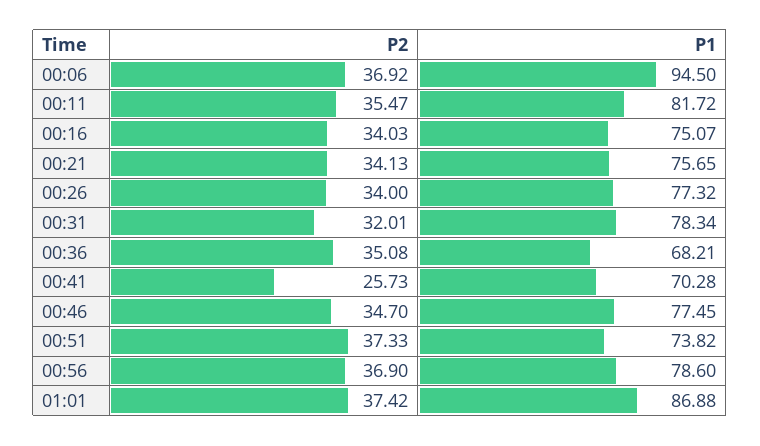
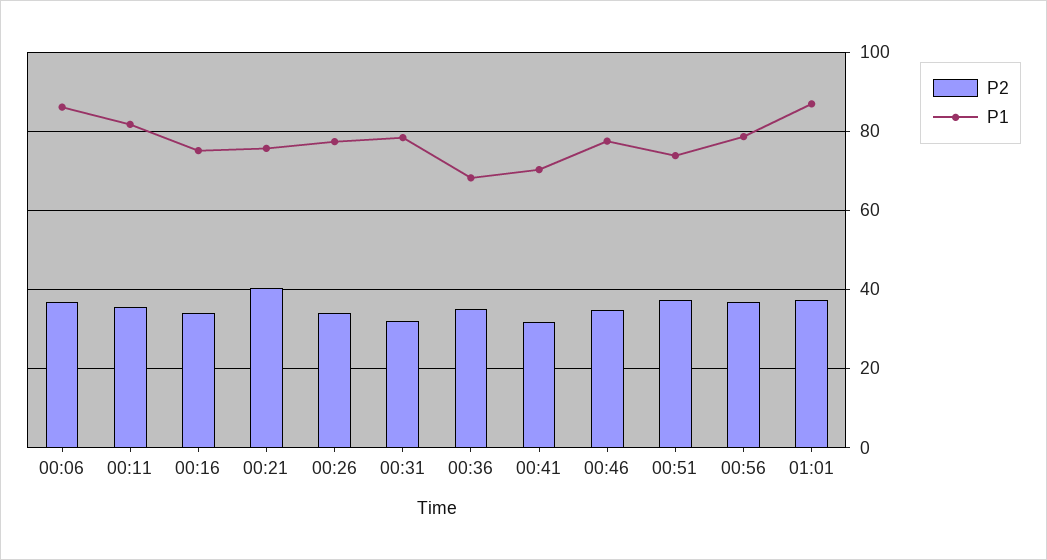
  {
    "P2": {
      "00:06": 36.92,
      "00:11": 35.47,
      "00:16": 34.03,
-     "00:21": 34.13,
+     "00:21": 40,
      "00:26": 34,
      "00:31": 32.01,
      "00:36": 35.08,
-     "00:41": 25.73,
+     "00:41": 32,
      "00:46": 34.7,
      "00:51": 37.33,
      "00:56": 36.9,
      "01:01": 37.42
    },
    "P1": {
-     "00:06": 94.5,
+     "00:06": 86,
      "00:11": 81.72,
      "00:16": 75.07,
      "00:21": 75.65,
      "00:26": 77.32,
      "00:31": 78.34,
      "00:36": 68.21,
      "00:41": 70.28,
      "00:46": 77.45,
      "00:51": 73.82,
      "00:56": 78.6,
      "01:01": 86.88
    }
  }

